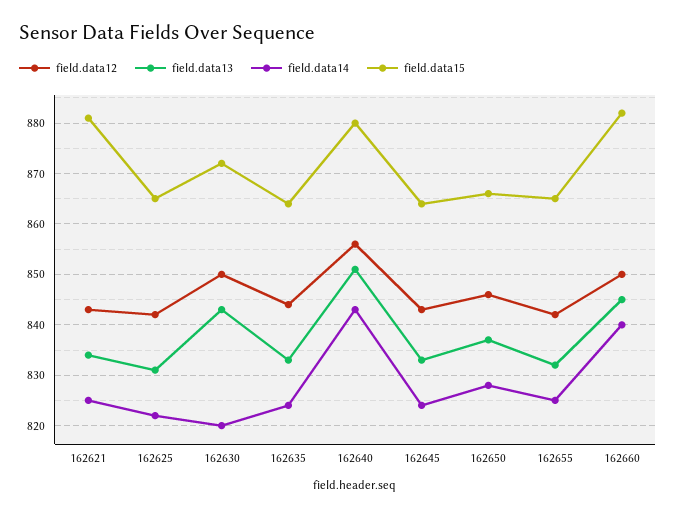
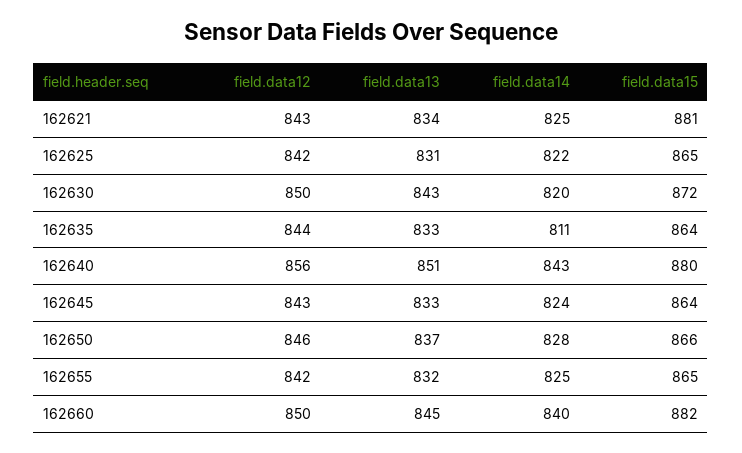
  {
    "field.data12": {
      "162621": 843,
      "162625": 842,
      "162630": 850,
      "162635": 844,
      "162640": 856,
      "162645": 843,
      "162650": 846,
      "162655": 842,
      "162660": 850
    },
    "field.data13": {
      "162621": 834,
      "162625": 831,
      "162630": 843,
      "162635": 833,
      "162640": 851,
      "162645": 833,
      "162650": 837,
      "162655": 832,
      "162660": 845
    },
    "field.data14": {
      "162621": 825,
      "162625": 822,
      "162630": 820,
-     "162635": 825,
+     "162635": 811,
      "162640": 843,
      "162645": 824,
      "162650": 828,
      "162655": 825,
      "162660": 840
    },
    "field.data15": {
      "162621": 881,
      "162625": 865,
      "162630": 872,
      "162635": 864,
      "162640": 880,
      "162645": 864,
      "162650": 866,
      "162655": 865,
      "162660": 882
    }
  }

